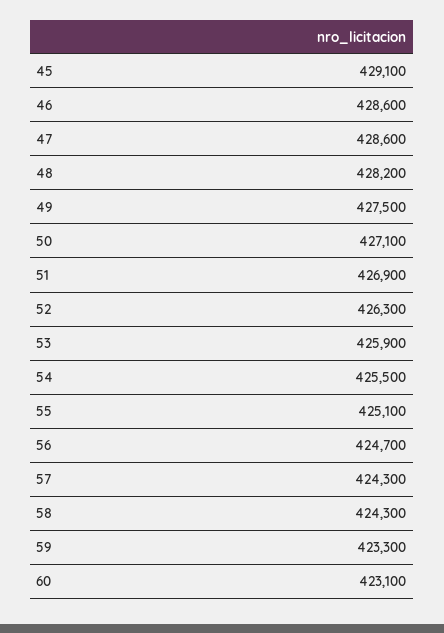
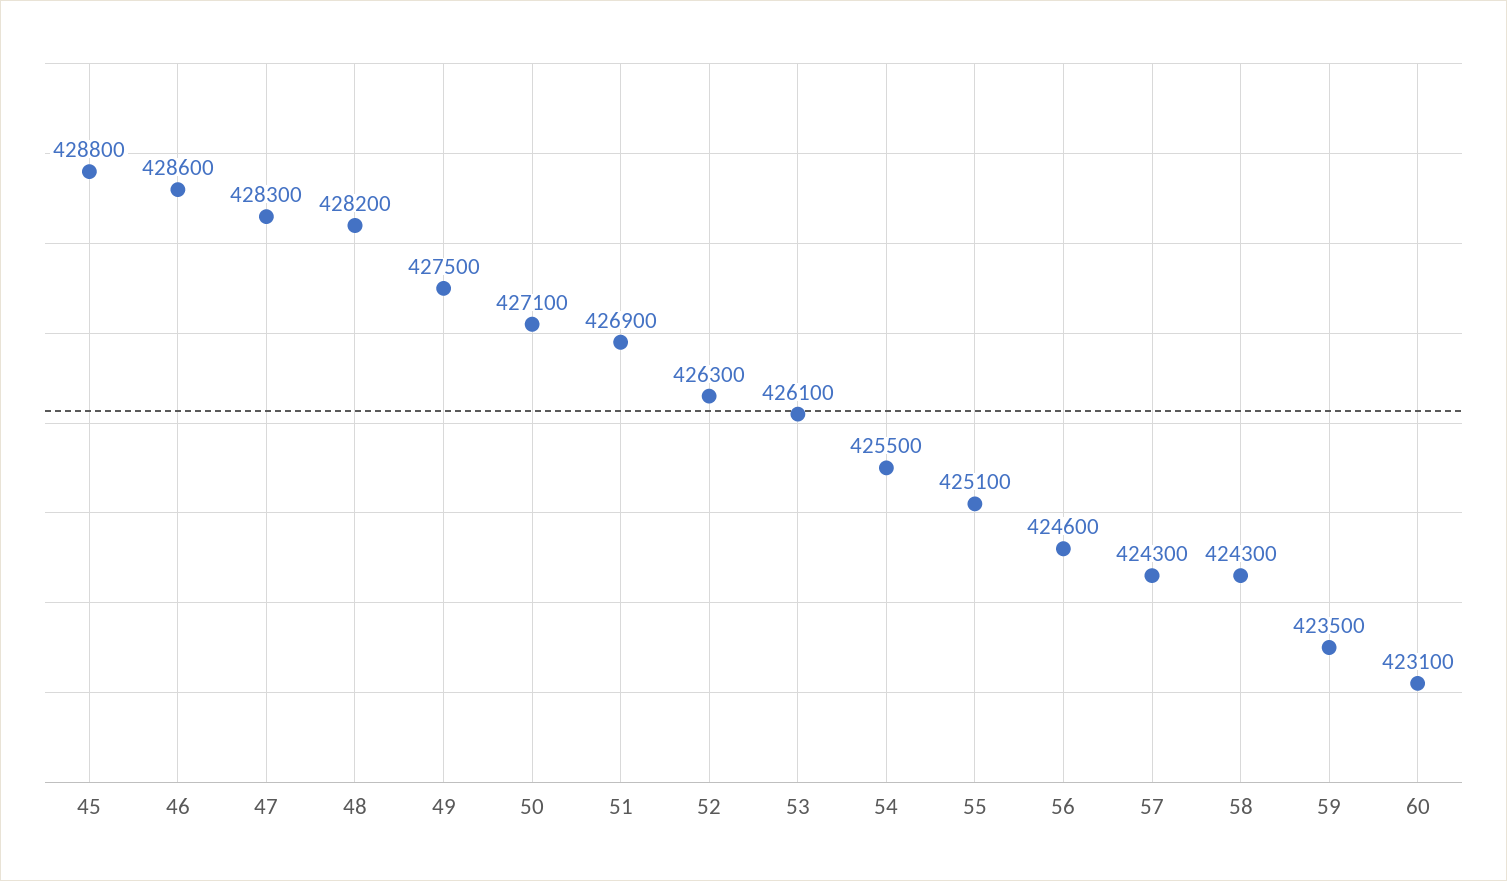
  {
-   "45": 429100,
+   "45": 428800,
    "46": 428600,
-   "47": 428600,
+   "47": 428300,
    "48": 428200,
    "49": 427500,
    "50": 427100,
    "51": 426900,
    "52": 426300,
-   "53": 425900,
+   "53": 426100,
    "54": 425500,
    "55": 425100,
-   "56": 424700,
+   "56": 424600,
    "57": 424300,
    "58": 424300,
-   "59": 423300,
+   "59": 423500,
    "60": 423100
  }

